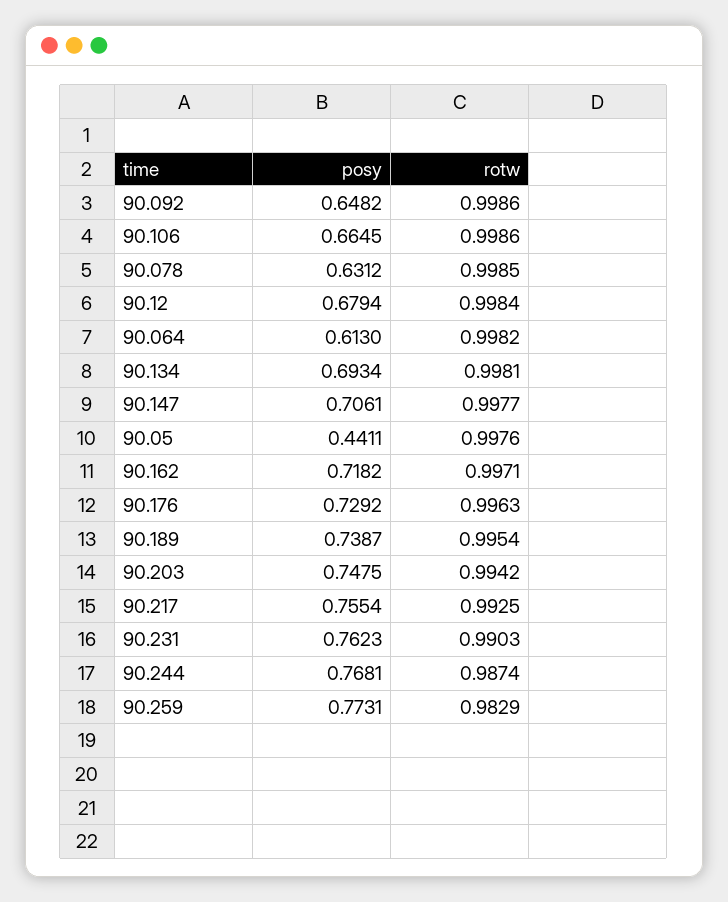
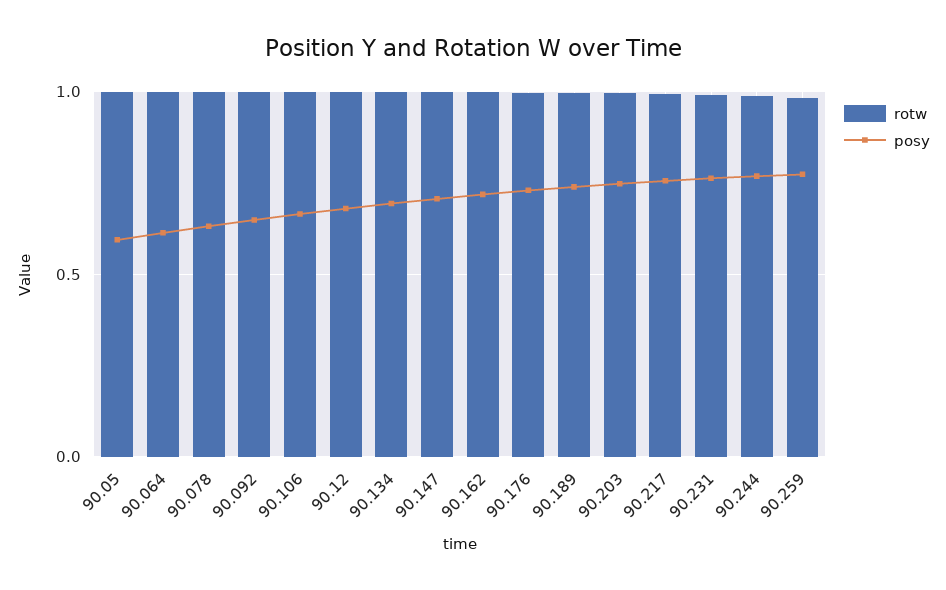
  {
    "posy": {
      "90.092": 0.6482,
      "90.106": 0.6645,
      "90.078": 0.6312,
      "90.12": 0.6794,
      "90.064": 0.613,
      "90.134": 0.6934,
      "90.147": 0.7061,
-     "90.05": 0.4411,
+     "90.05": 0.6,
      "90.162": 0.7182,
      "90.176": 0.7292,
      "90.189": 0.7387,
      "90.203": 0.7475,
      "90.217": 0.7554,
      "90.231": 0.7623,
      "90.244": 0.7681,
      "90.259": 0.7731
    },
    "rotw": {
      "90.092": 0.9986,
      "90.106": 0.9986,
      "90.078": 0.9985,
      "90.12": 0.9984,
      "90.064": 0.9982,
      "90.134": 0.9981,
      "90.147": 0.9977,
      "90.05": 0.9976,
      "90.162": 0.9971,
      "90.176": 0.9963,
      "90.189": 0.9954,
      "90.203": 0.9942,
      "90.217": 0.9925,
      "90.231": 0.9903,
      "90.244": 0.9874,
      "90.259": 0.9829
    }
  }

